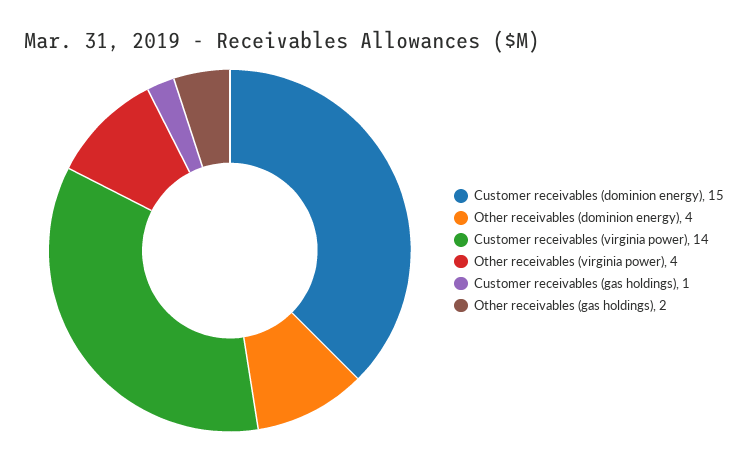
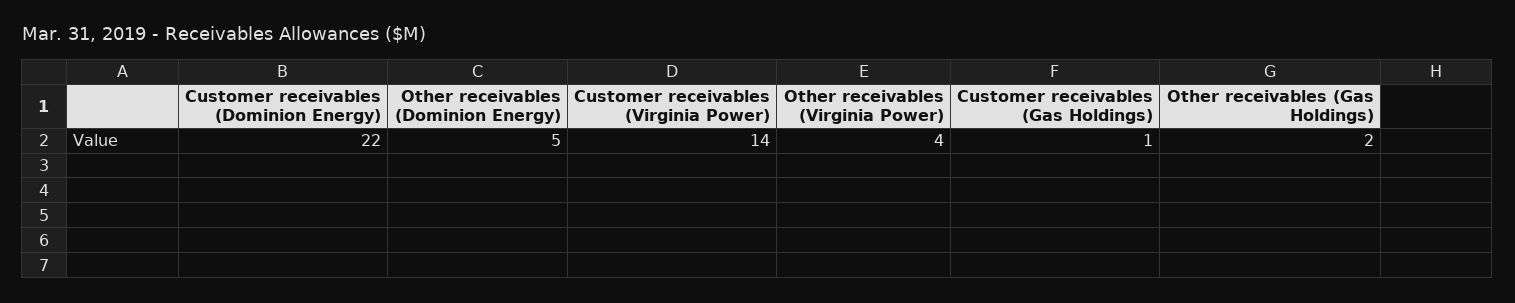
  {
-   "Customer receivables (dominion energy)": 15,
+   "Customer receivables (dominion energy)": 22,
-   "Other receivables (dominion energy)": 4,
+   "Other receivables (dominion energy)": 5,
    "Customer receivables (virginia power)": 14,
    "Other receivables (virginia power)": 4,
    "Customer receivables (gas holdings)": 1,
    "Other receivables (gas holdings)": 2
  }

